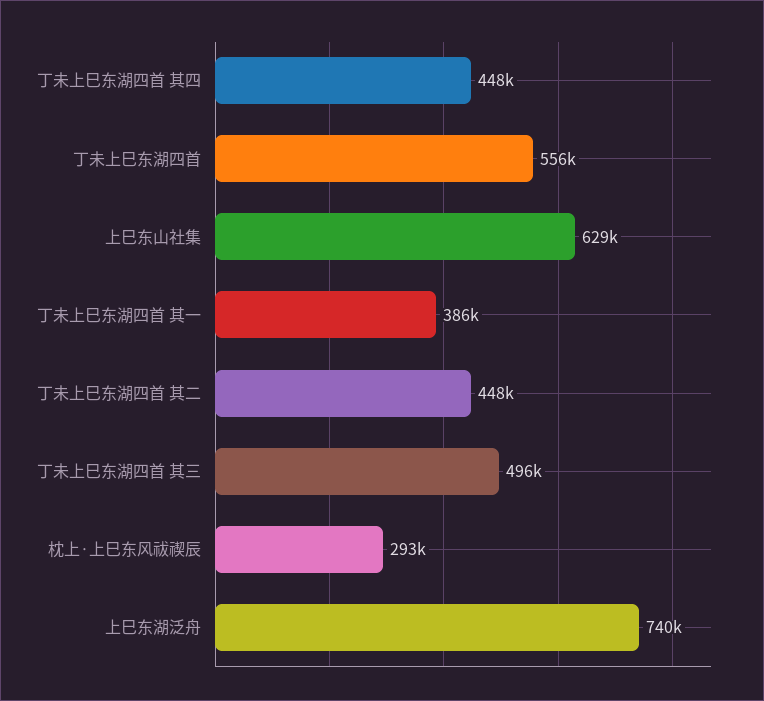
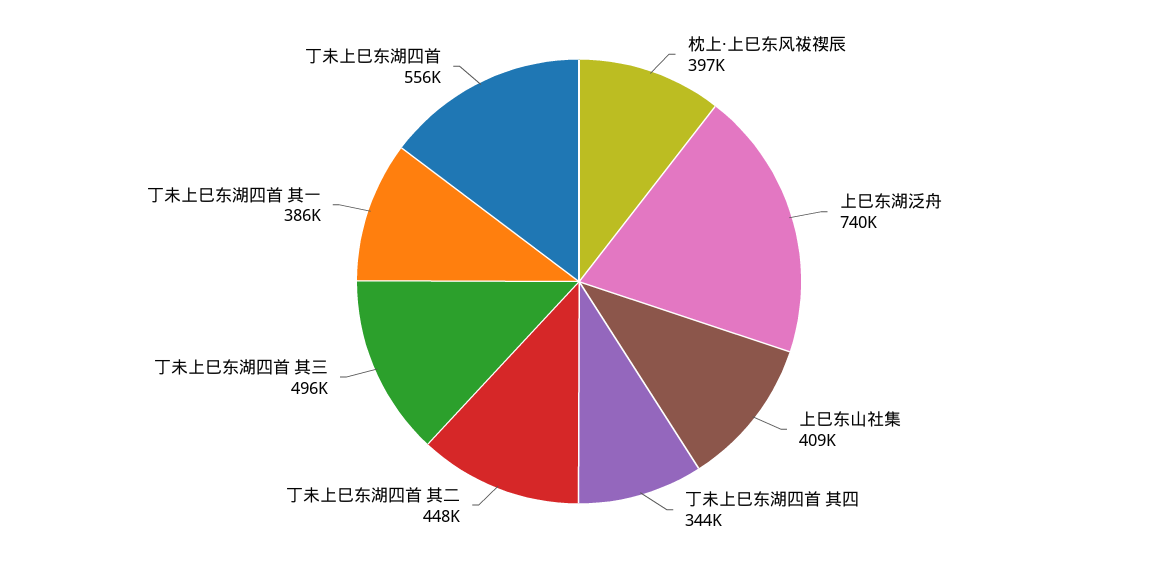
  {
-   "丁未上巳东湖四首 其四": 448000,
+   "丁未上巳东湖四首 其四": 344000,
    "丁未上巳东湖四首": 556000,
-   "上巳东山社集": 629000,
+   "上巳东山社集": 409000,
    "丁未上巳东湖四首 其一": 386000,
    "丁未上巳东湖四首 其二": 448000,
    "丁未上巳东湖四首 其三": 496000,
-   "枕上·上巳东风祓禊辰": 293000,
+   "枕上·上巳东风祓禊辰": 397000,
    "上巳东湖泛舟": 740000
  }

